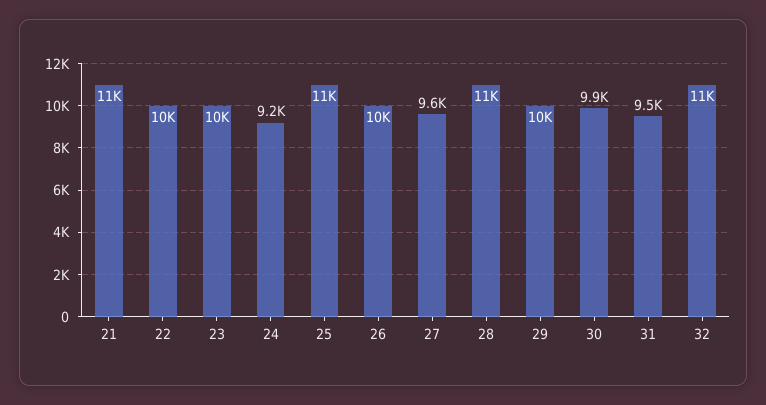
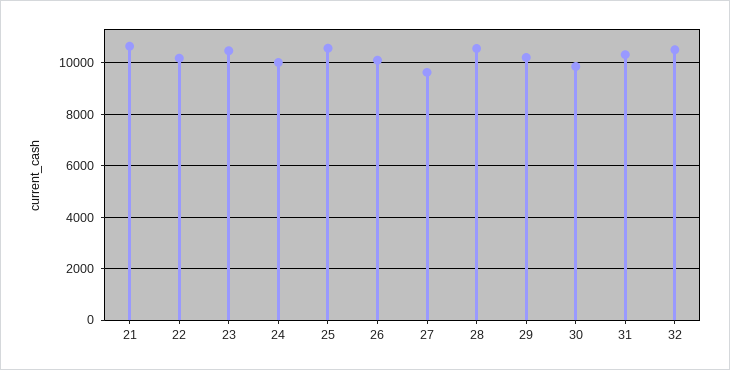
  {
    "21": 11000,
    "22": 10000,
    "23": 10000,
-   "24": 9200,
+   "24": 10000,
    "25": 11000,
    "26": 10000,
    "27": 9600,
    "28": 11000,
    "29": 10000,
    "30": 9900,
-   "31": 9500,
+   "31": 10250,
    "32": 11000
  }

